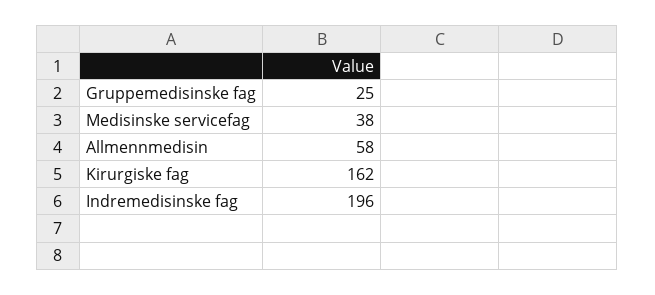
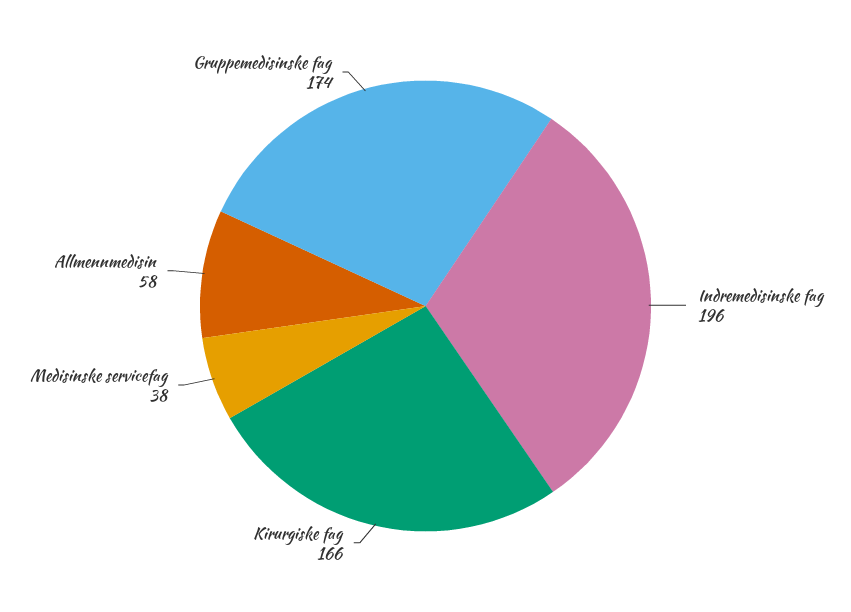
  {
-   "Gruppemedisinske fag": 25,
+   "Gruppemedisinske fag": 174,
    "Medisinske servicefag": 38,
    "Allmennmedisin": 58,
-   "Kirurgiske fag": 162,
+   "Kirurgiske fag": 166,
    "Indremedisinske fag": 196
  }

